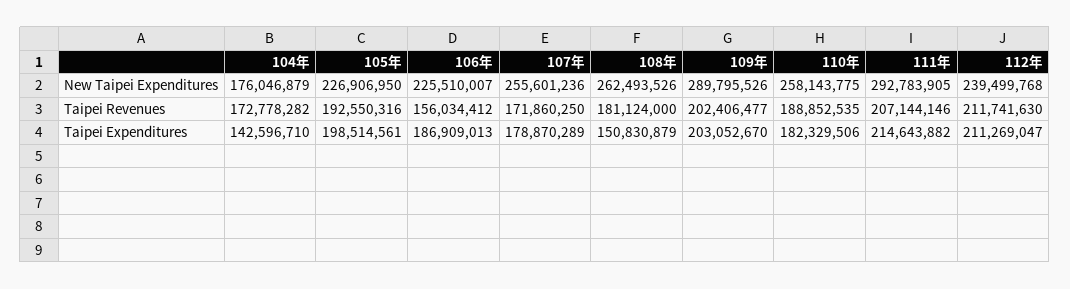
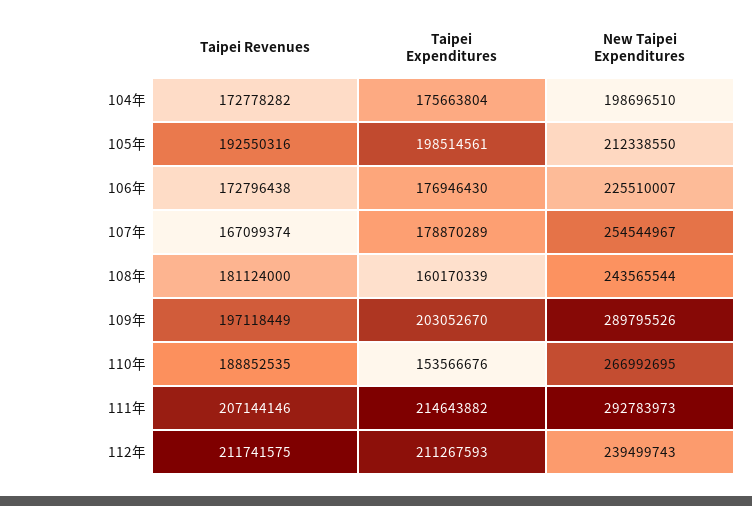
  {
    "104年": {
-     "New Taipei Expenditures": 176046879,
+     "New Taipei Expenditures": 198696510,
      "Taipei Revenues": 172778282,
-     "Taipei Expenditures": 142596710
+     "Taipei Expenditures": 175663804
    },
    "105年": {
-     "New Taipei Expenditures": 226906950,
+     "New Taipei Expenditures": 212338550,
      "Taipei Revenues": 192550316,
      "Taipei Expenditures": 198514561
    },
    "106年": {
      "New Taipei Expenditures": 225510007,
-     "Taipei Revenues": 156034412,
+     "Taipei Revenues": 172796438,
-     "Taipei Expenditures": 186909013
+     "Taipei Expenditures": 176946430
    },
    "107年": {
-     "New Taipei Expenditures": 255601236,
+     "New Taipei Expenditures": 254544967,
-     "Taipei Revenues": 171860250,
+     "Taipei Revenues": 167099374,
      "Taipei Expenditures": 178870289
    },
    "108年": {
-     "New Taipei Expenditures": 262493526,
+     "New Taipei Expenditures": 243565544,
      "Taipei Revenues": 181124000,
-     "Taipei Expenditures": 150830879
+     "Taipei Expenditures": 160170339
    },
    "109年": {
      "New Taipei Expenditures": 289795526,
-     "Taipei Revenues": 202406477,
+     "Taipei Revenues": 197118449,
      "Taipei Expenditures": 203052670
    },
    "110年": {
-     "New Taipei Expenditures": 258143775,
+     "New Taipei Expenditures": 266992695,
      "Taipei Revenues": 188852535,
-     "Taipei Expenditures": 182329506
+     "Taipei Expenditures": 153566676
    },
    "111年": {
-     "New Taipei Expenditures": 292783905,
+     "New Taipei Expenditures": 292783973,
      "Taipei Revenues": 207144146,
      "Taipei Expenditures": 214643882
    },
    "112年": {
-     "New Taipei Expenditures": 239499768,
+     "New Taipei Expenditures": 239499743,
-     "Taipei Revenues": 211741630,
+     "Taipei Revenues": 211741575,
-     "Taipei Expenditures": 211269047
+     "Taipei Expenditures": 211267593
    }
  }

